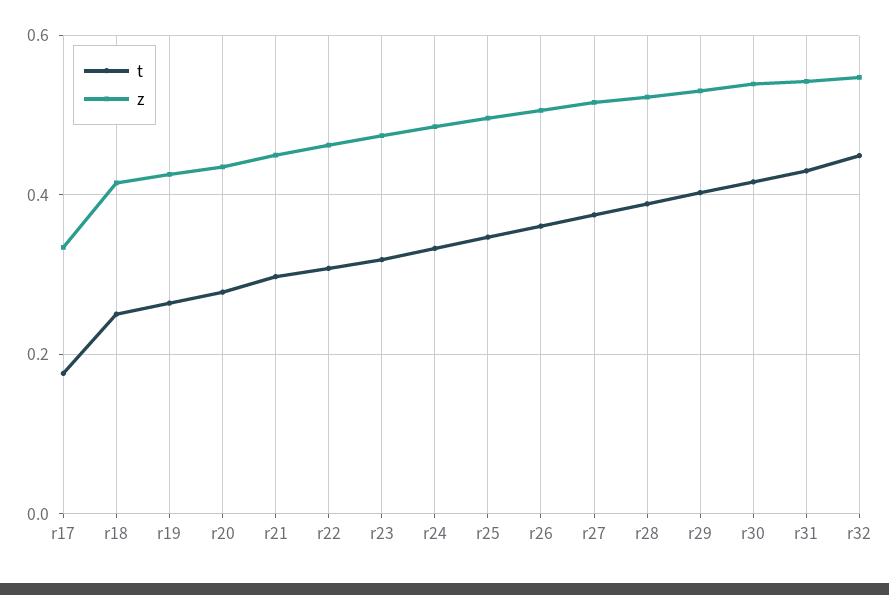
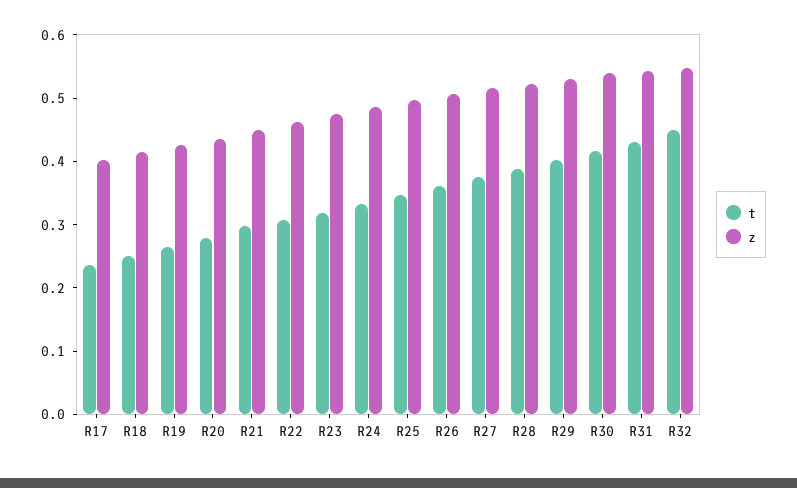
  {
    "t": {
-     "r17": 0.18,
+     "r17": 0.24,
      "r18": 0.26,
      "r19": 0.26,
      "r20": 0.28,
      "r21": 0.3,
      "r22": 0.3,
      "r23": 0.32,
      "r24": 0.34,
      "r25": 0.34,
      "r26": 0.36,
      "r27": 0.38,
      "r28": 0.38,
      "r29": 0.4,
      "r30": 0.42,
      "r31": 0.44,
      "r32": 0.44
    },
    "z": {
-     "r17": 0.34,
+     "r17": 0.4,
      "r18": 0.42,
      "r19": 0.42,
      "r20": 0.44,
      "r21": 0.46,
      "r22": 0.46,
      "r23": 0.48,
      "r24": 0.48,
      "r25": 0.5,
      "r26": 0.5,
      "r27": 0.52,
      "r28": 0.52,
      "r29": 0.54,
      "r30": 0.54,
      "r31": 0.54,
      "r32": 0.54
    }
  }

